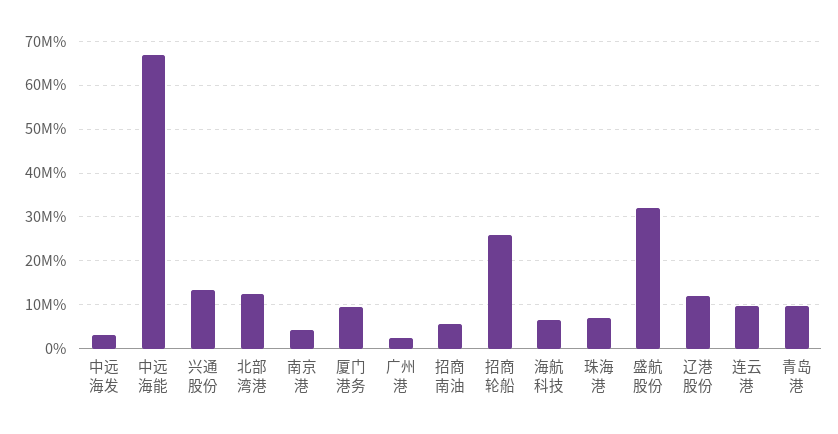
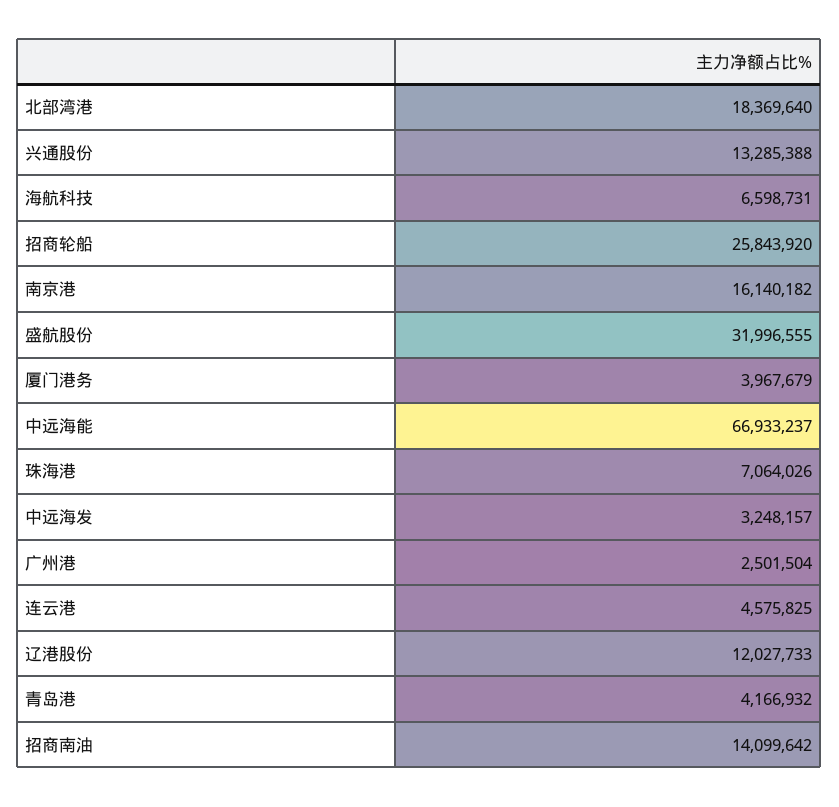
  {
    "中远海发": 3248157,
    "中远海能": 66933237,
    "兴通股份": 13285388,
-   "北部湾港": 12000000,
+   "北部湾港": 18369640,
-   "南京港": 4000000,
+   "南京港": 16140182,
-   "厦门港务": 10000000,
+   "厦门港务": 3967679,
    "广州港": 2501504,
-   "招商南油": 6000000,
+   "招商南油": 14099642,
    "招商轮船": 25843920,
    "海航科技": 6598731,
    "珠海港": 7064026,
    "盛航股份": 31996555,
    "辽港股份": 12027733,
-   "连云港": 10000000,
+   "连云港": 4575825,
-   "青岛港": 10000000
+   "青岛港": 4166932
  }

